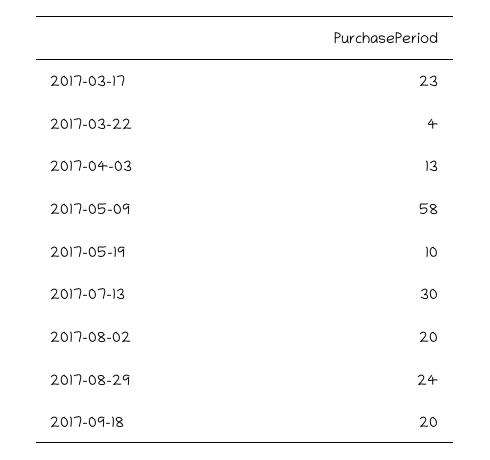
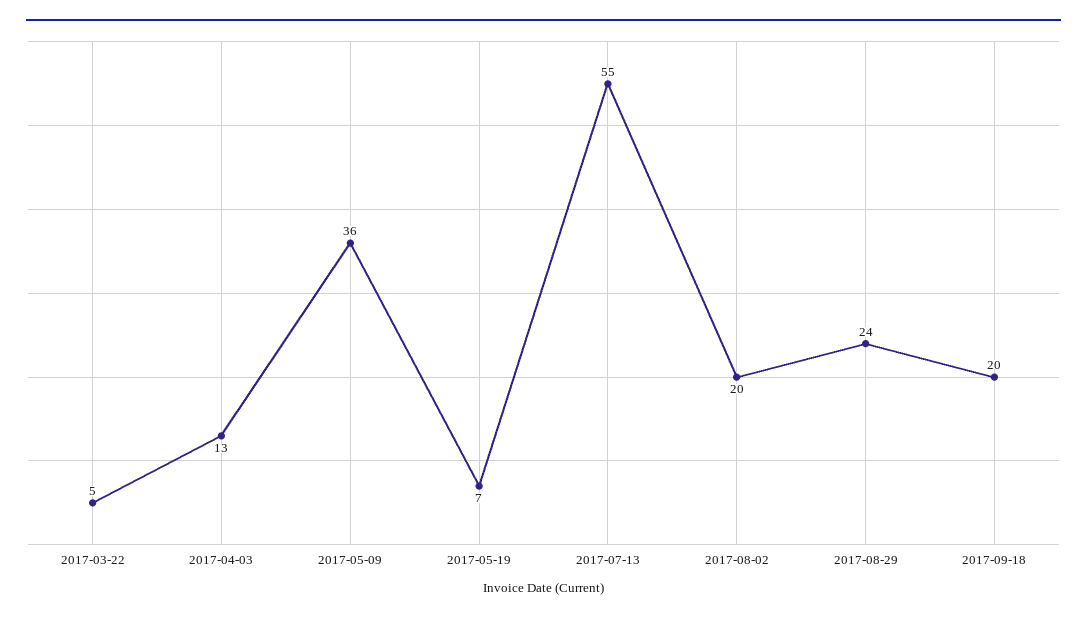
  {
-   "2017-03-17": 23,
-   "2017-03-22": 4,
+   "2017-03-22": 5,
    "2017-04-03": 13,
-   "2017-05-09": 58,
+   "2017-05-09": 36,
-   "2017-05-19": 10,
+   "2017-05-19": 7,
-   "2017-07-13": 30,
+   "2017-07-13": 55,
    "2017-08-02": 20,
    "2017-08-29": 24,
    "2017-09-18": 20
  }

